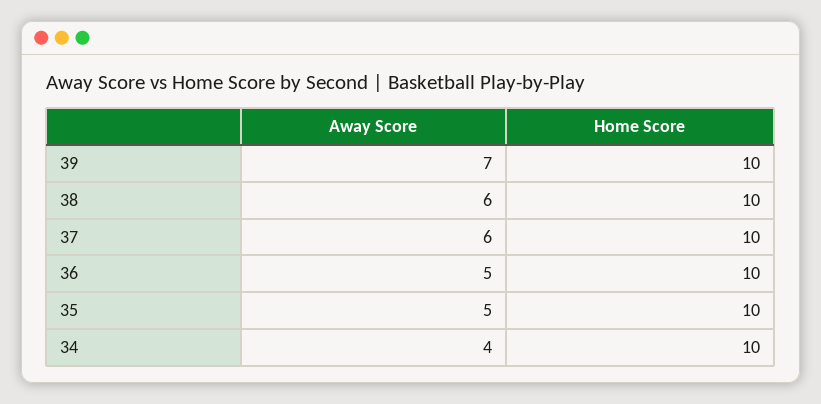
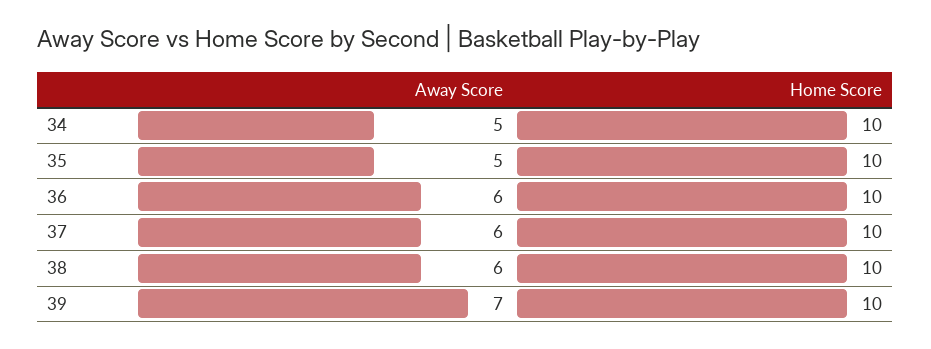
  {
    "Away Score": {
      "39": 7,
      "38": 6,
      "37": 6,
-     "36": 5,
+     "36": 6,
      "35": 5,
-     "34": 4
+     "34": 5
    },
    "Home Score": {
      "39": 10,
      "38": 10,
      "37": 10,
      "36": 10,
      "35": 10,
      "34": 10
    }
  }

